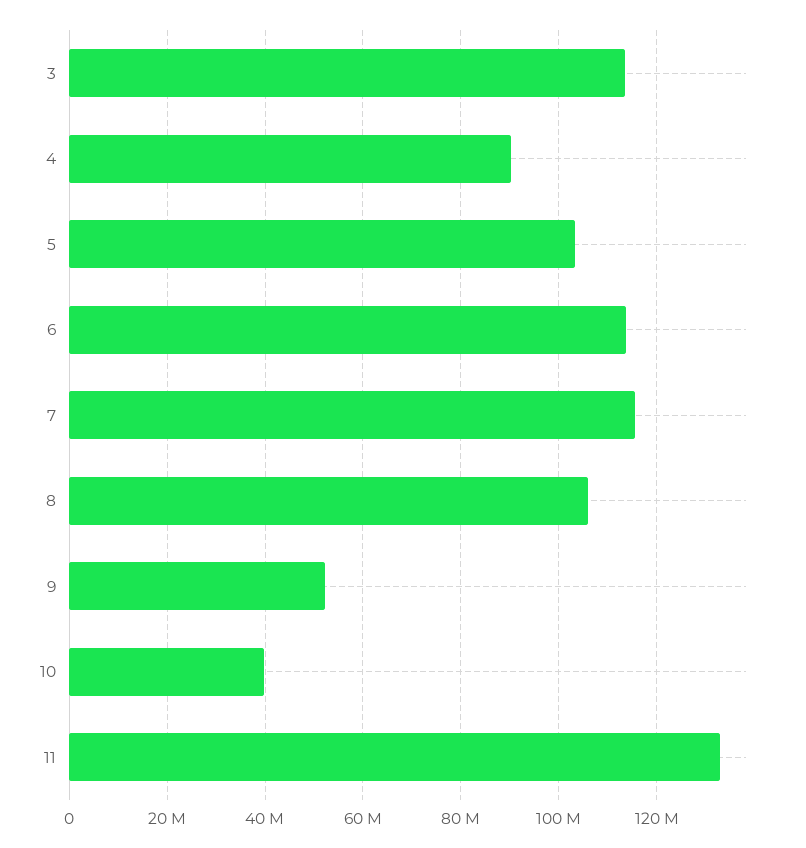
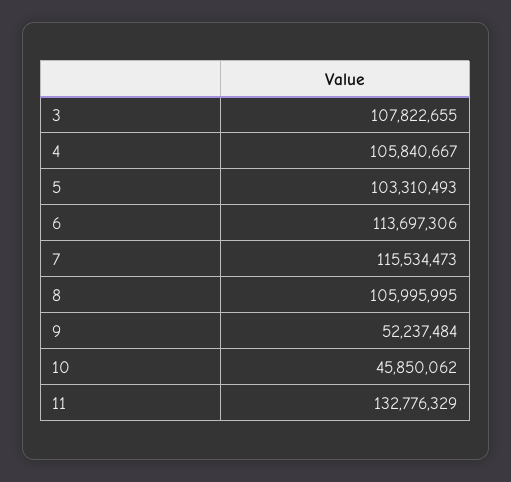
  {
-   "3": 114000000,
+   "3": 107822655,
-   "4": 90000000,
+   "4": 105840667,
    "5": 103310493,
    "6": 113697306,
    "7": 115534473,
    "8": 105995995,
    "9": 52237484,
-   "10": 40000000,
+   "10": 45850062,
    "11": 132776329
  }

